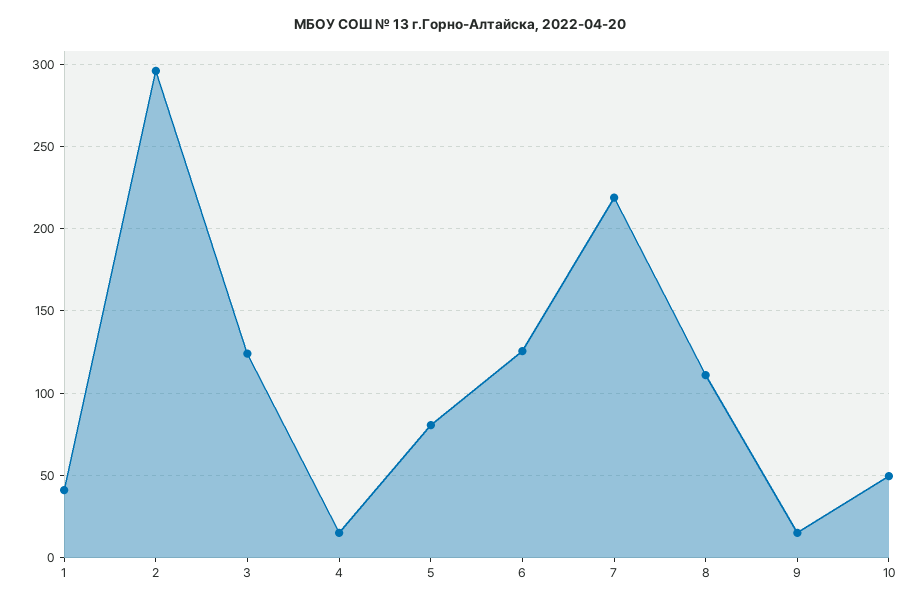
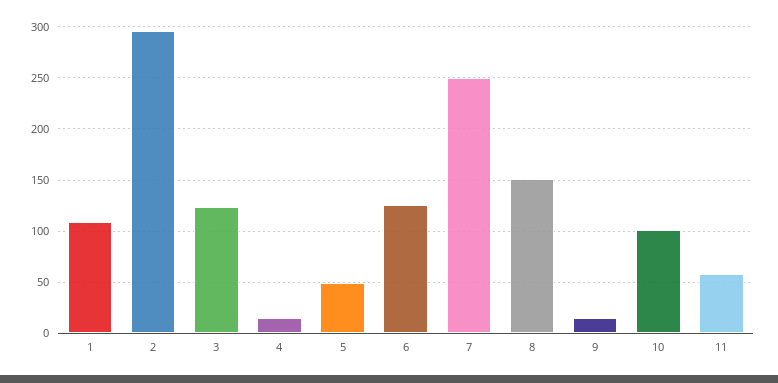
  {
-   "1": 40,
+   "1": 110,
    "2": 295,
    "3": 125,
    "4": 15,
-   "5": 80,
+   "5": 50,
    "6": 125,
-   "7": 220,
+   "7": 250,
-   "8": 110,
+   "8": 150,
    "9": 15,
-   "10": 50
+   "10": 100,
+   "11": 60
  }

